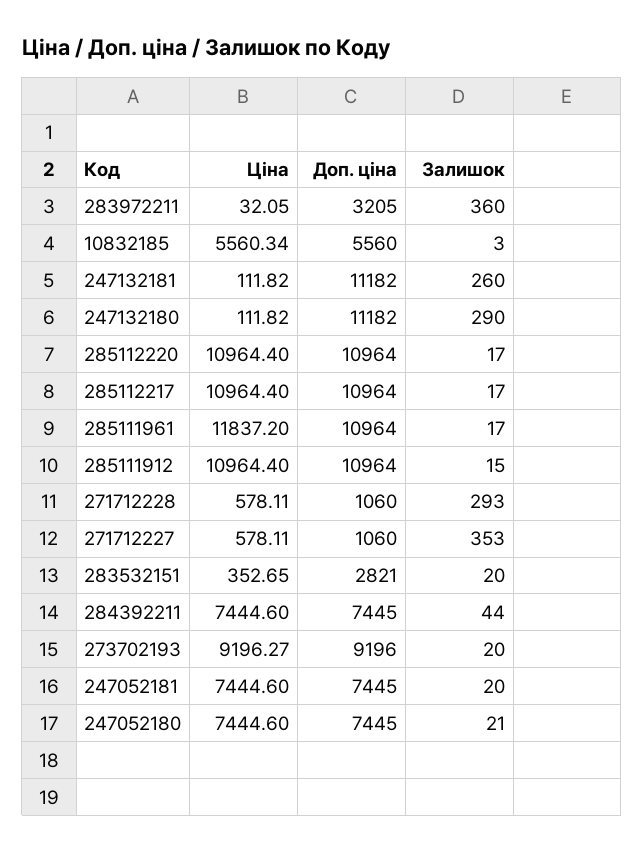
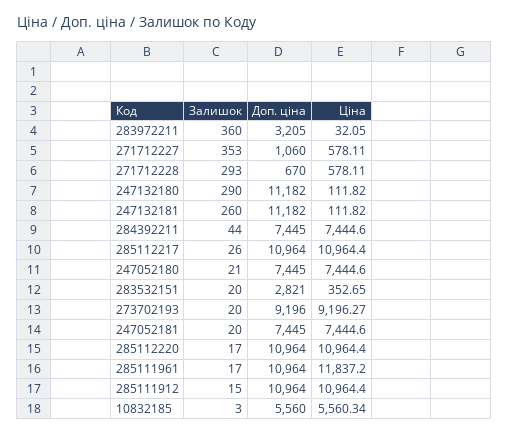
  {
    "Ціна": {
      "283972211": 32.05,
      "10832185": 5560.34,
      "247132181": 111.82,
      "247132180": 111.82,
      "285112220": 10964.4,
      "285112217": 10964.4,
      "285111961": 11837.2,
      "285111912": 10964.4,
      "271712228": 578.11,
      "271712227": 578.11,
      "283532151": 352.65,
      "284392211": 7444.6,
      "273702193": 9196.27,
      "247052181": 7444.6,
      "247052180": 7444.6
    },
    "Доп. ціна": {
      "283972211": 3205,
      "10832185": 5560,
      "247132181": 11182,
      "247132180": 11182,
      "285112220": 10964,
      "285112217": 10964,
      "285111961": 10964,
      "285111912": 10964,
-     "271712228": 1060,
+     "271712228": 670,
      "271712227": 1060,
      "283532151": 2821,
      "284392211": 7445,
      "273702193": 9196,
      "247052181": 7445,
      "247052180": 7445
    },
    "Залишок": {
      "283972211": 360,
      "10832185": 3,
      "247132181": 260,
      "247132180": 290,
      "285112220": 17,
-     "285112217": 17,
+     "285112217": 26,
      "285111961": 17,
      "285111912": 15,
      "271712228": 293,
      "271712227": 353,
      "283532151": 20,
      "284392211": 44,
      "273702193": 20,
      "247052181": 20,
      "247052180": 21
    }
  }

